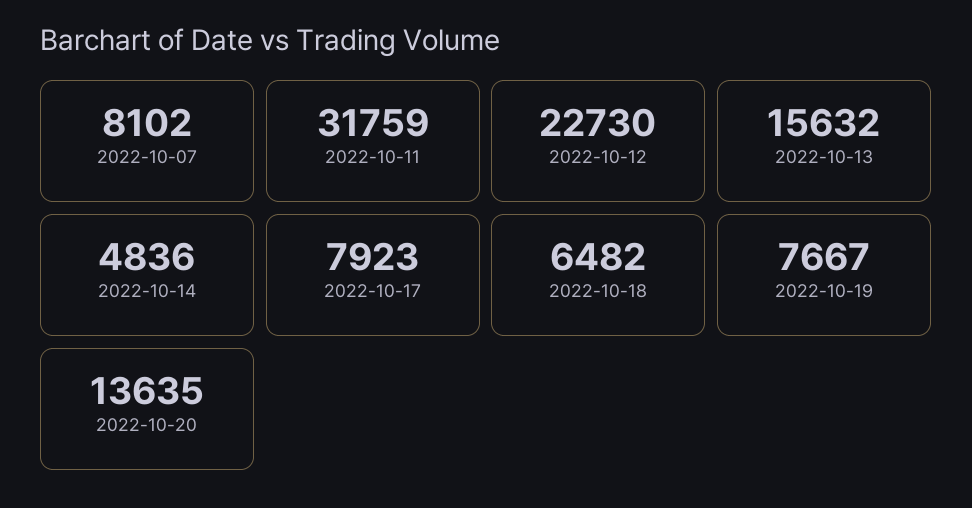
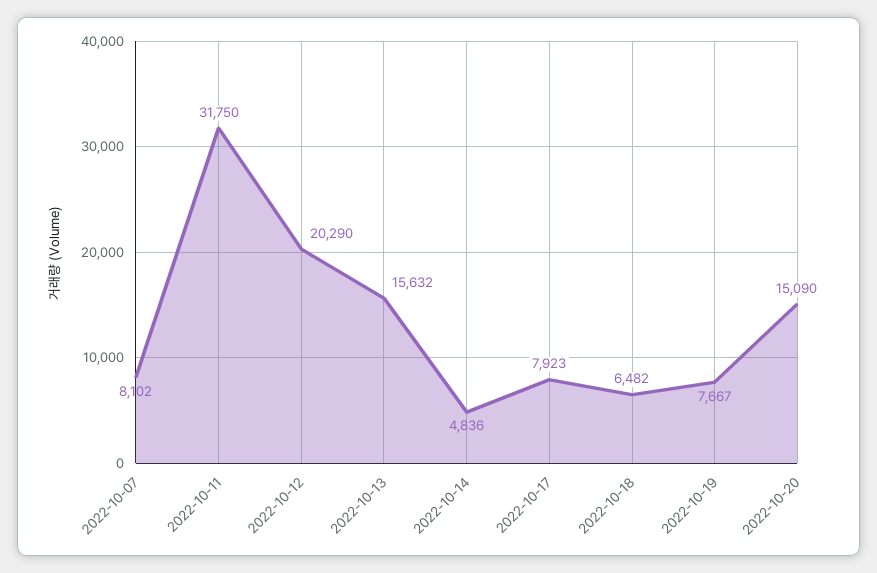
  {
    "2022-10-07": 8102,
-   "2022-10-11": 31759,
+   "2022-10-11": 31750,
-   "2022-10-12": 22730,
+   "2022-10-12": 20290,
    "2022-10-13": 15632,
    "2022-10-14": 4836,
    "2022-10-17": 7923,
    "2022-10-18": 6482,
    "2022-10-19": 7667,
-   "2022-10-20": 13635
+   "2022-10-20": 15090
  }

